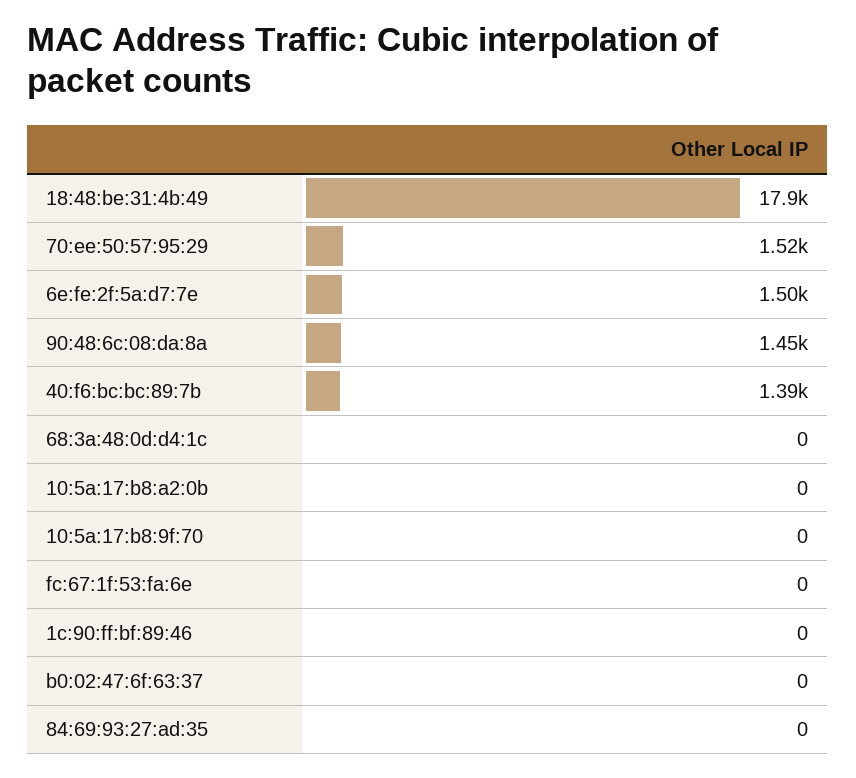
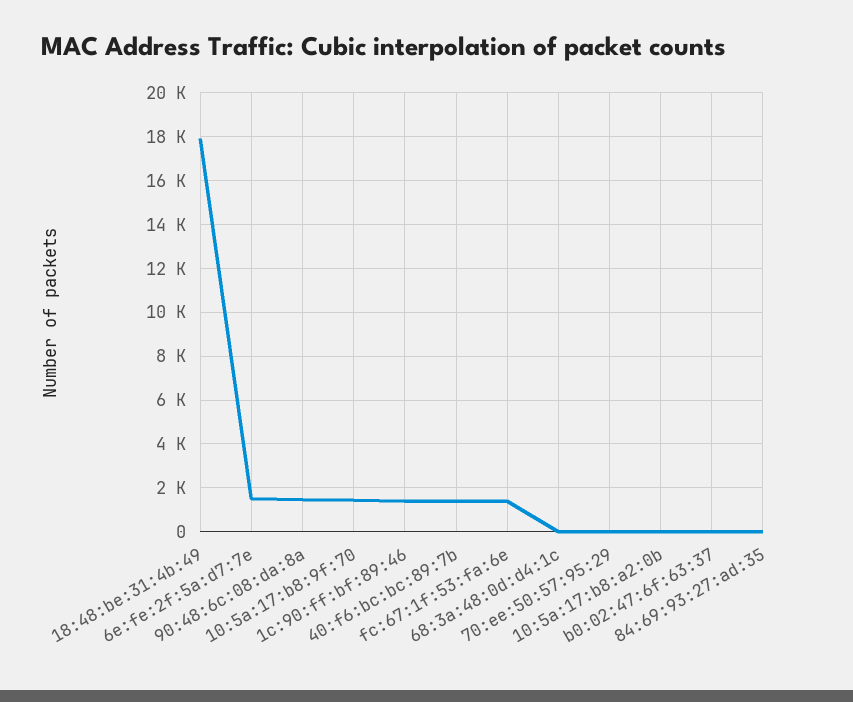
  {
    "18:48:be:31:4b:49": 17900,
-   "70:ee:50:57:95:29": 1520,
+   "70:ee:50:57:95:29": 0,
    "6e:fe:2f:5a:d7:7e": 1500,
    "90:48:6c:08:da:8a": 1450,
    "40:f6:bc:bc:89:7b": 1390,
    "68:3a:48:0d:d4:1c": 0,
    "10:5a:17:b8:a2:0b": 0,
-   "10:5a:17:b8:9f:70": 0,
+   "10:5a:17:b8:9f:70": 1500,
-   "fc:67:1f:53:fa:6e": 0,
+   "fc:67:1f:53:fa:6e": 1500,
-   "1c:90:ff:bf:89:46": 0,
+   "1c:90:ff:bf:89:46": 1500,
    "b0:02:47:6f:63:37": 0,
    "84:69:93:27:ad:35": 0
  }

